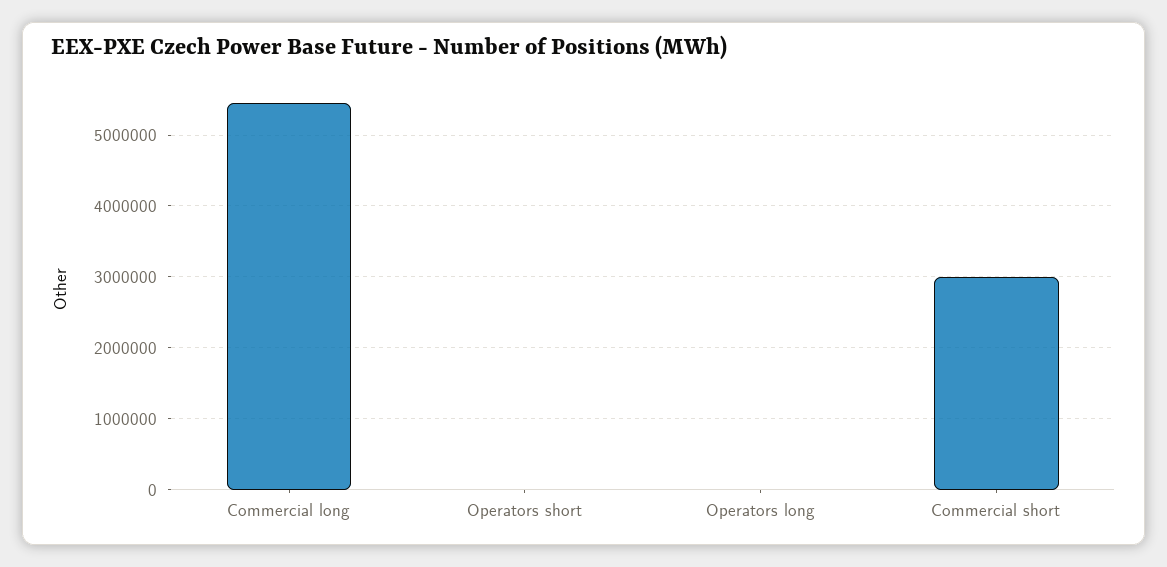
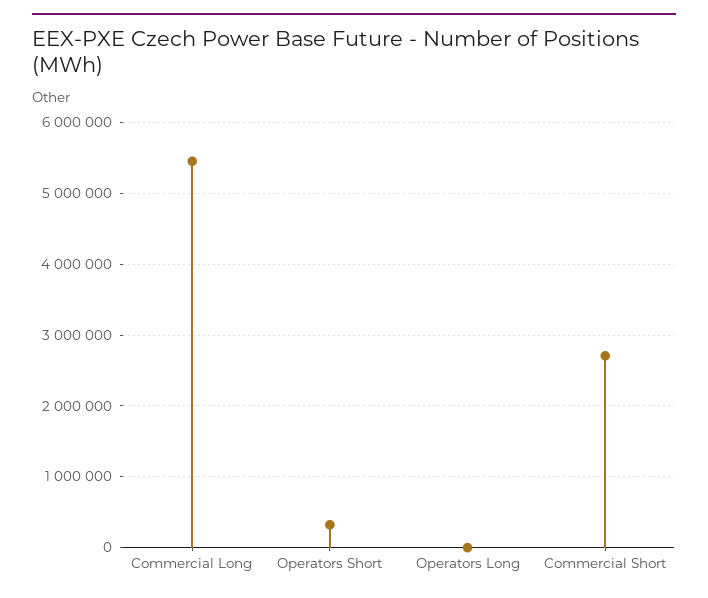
  {
    "Commercial long": 5500000,
-   "Operators short": 0,
+   "Operators short": 300000,
    "Operators long": 0,
-   "Commercial short": 3000000
+   "Commercial short": 2700000
  }

